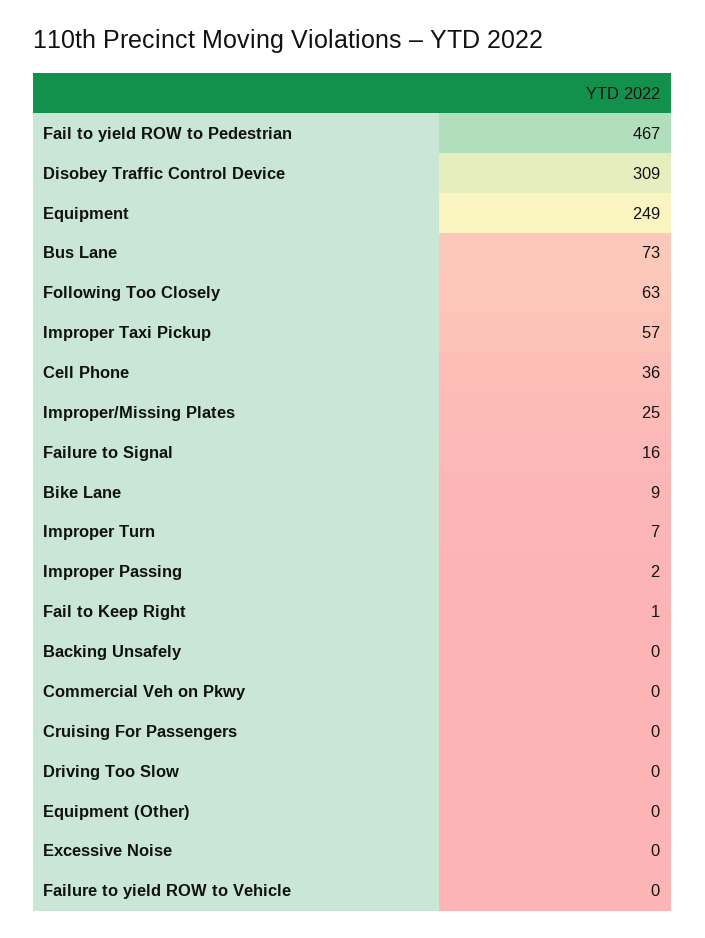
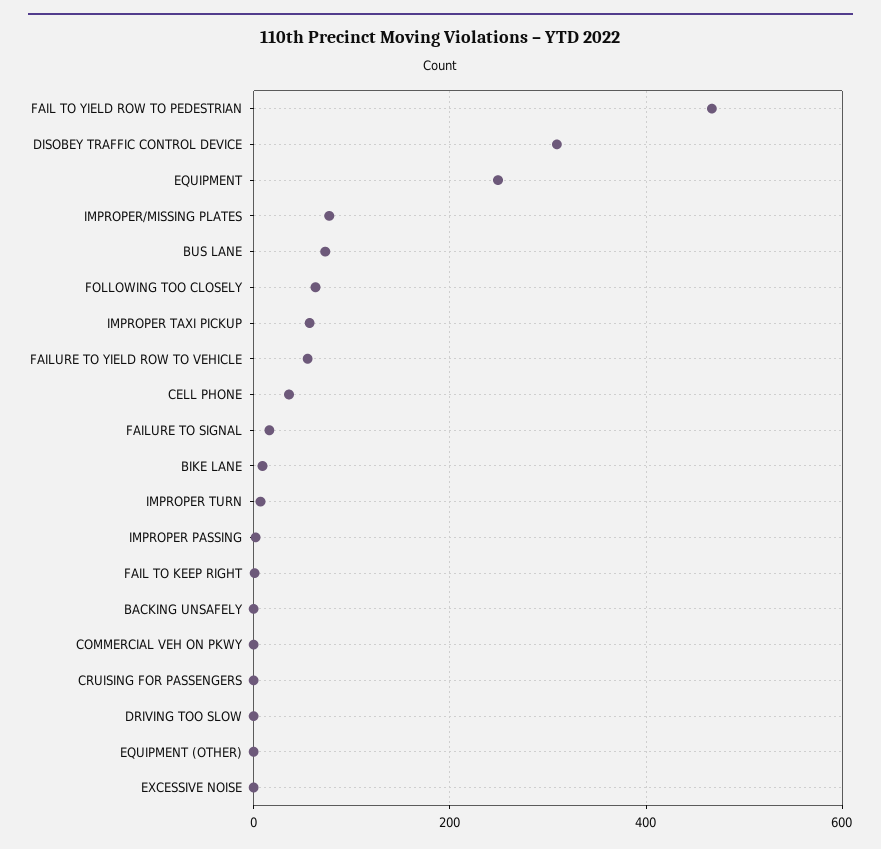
  {
    "Fail to yield ROW to Pedestrian": 467,
    "Disobey Traffic Control Device": 309,
    "Equipment": 249,
    "Bus Lane": 73,
    "Following Too Closely": 63,
    "Improper Taxi Pickup": 57,
    "Cell Phone": 36,
-   "Improper/Missing Plates": 25,
+   "Improper/Missing Plates": 80,
    "Failure to Signal": 16,
    "Bike Lane": 9,
    "Improper Turn": 7,
    "Improper Passing": 2,
    "Fail to Keep Right": 1,
    "Backing Unsafely": 0,
    "Commercial Veh on Pkwy": 0,
    "Cruising For Passengers": 0,
    "Driving Too Slow": 0,
    "Equipment (Other)": 0,
    "Excessive Noise": 0,
-   "Failure to yield ROW to Vehicle": 0
+   "Failure to yield ROW to Vehicle": 60
  }

